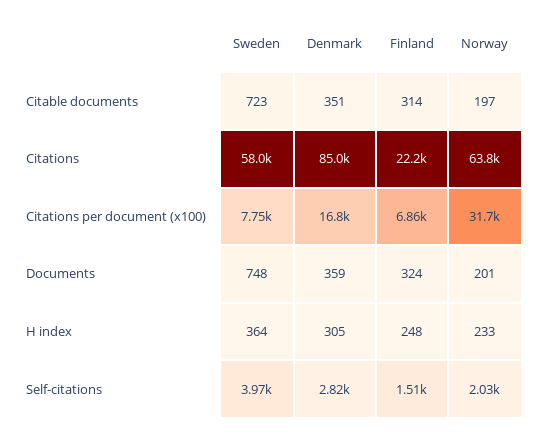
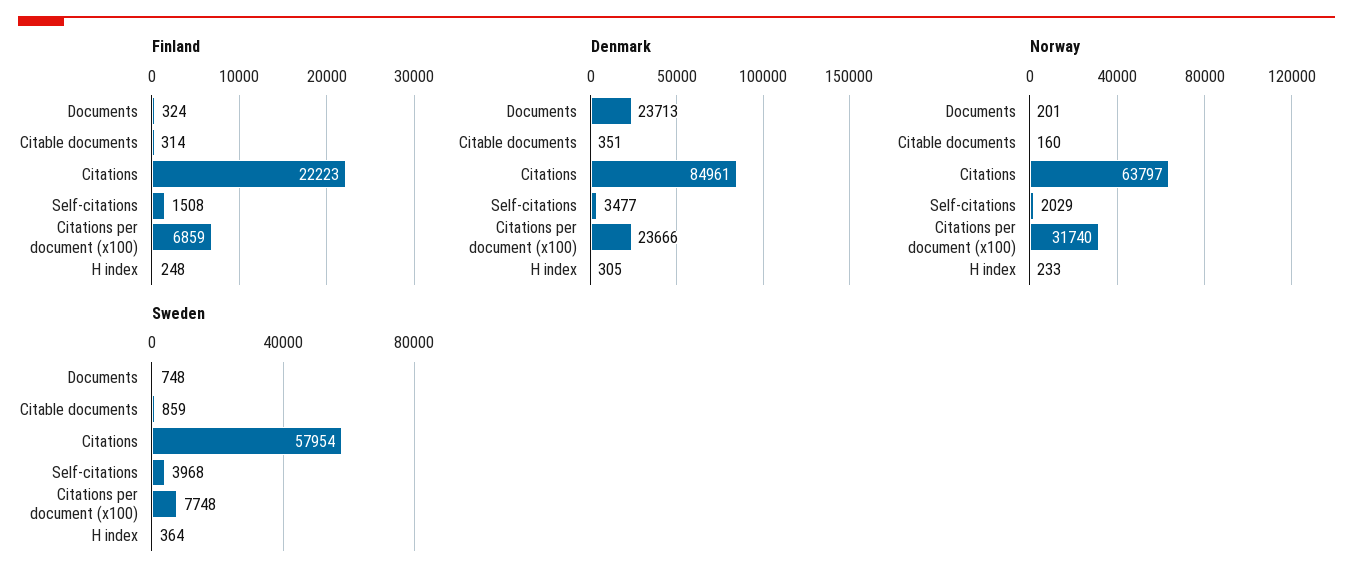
  {
    "Sweden": {
-     "Citable documents": 723,
+     "Citable documents": 859,
      "Citations": 57954,
      "Citations per document (x100)": 7748,
      "Documents": 748,
      "H index": 364,
      "Self-citations": 3968
    },
    "Denmark": {
      "Citable documents": 351,
      "Citations": 84961,
-     "Citations per document (x100)": 16800,
+     "Citations per document (x100)": 23666,
-     "Documents": 359,
+     "Documents": 23713,
      "H index": 305,
-     "Self-citations": 2820
+     "Self-citations": 3477
    },
    "Finland": {
      "Citable documents": 314,
      "Citations": 22223,
      "Citations per document (x100)": 6859,
      "Documents": 324,
      "H index": 248,
      "Self-citations": 1508
    },
    "Norway": {
-     "Citable documents": 197,
+     "Citable documents": 160,
      "Citations": 63797,
      "Citations per document (x100)": 31740,
      "Documents": 201,
      "H index": 233,
      "Self-citations": 2029
    }
  }

